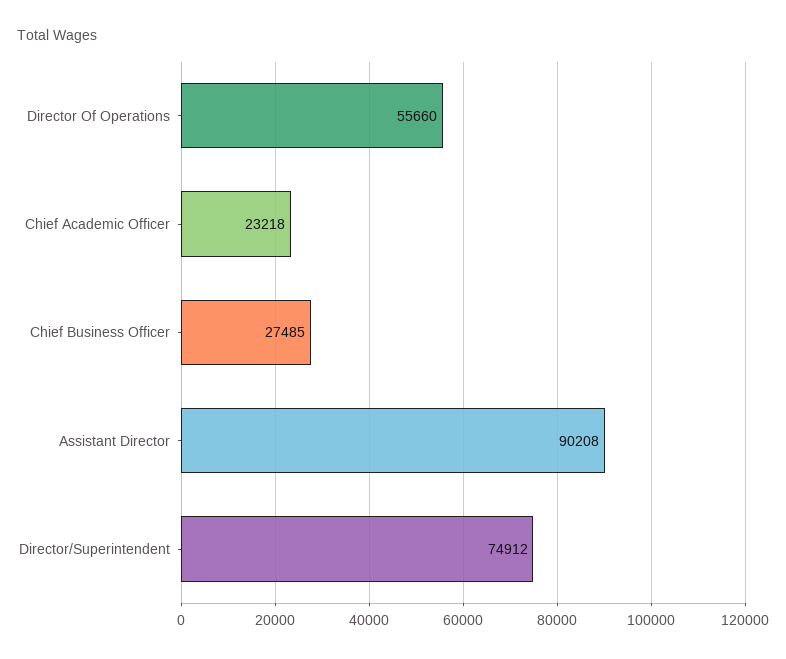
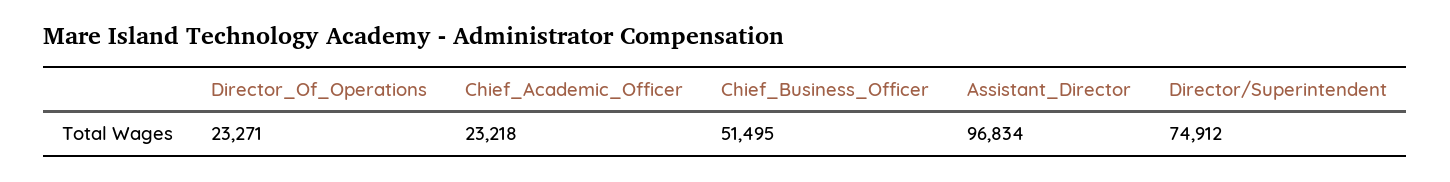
  {
-   "Director Of Operations": 55660,
+   "Director Of Operations": 23271,
    "Chief Academic Officer": 23218,
-   "Chief Business Officer": 27485,
+   "Chief Business Officer": 51495,
-   "Assistant Director": 90208,
+   "Assistant Director": 96834,
    "Director/Superintendent": 74912
  }

